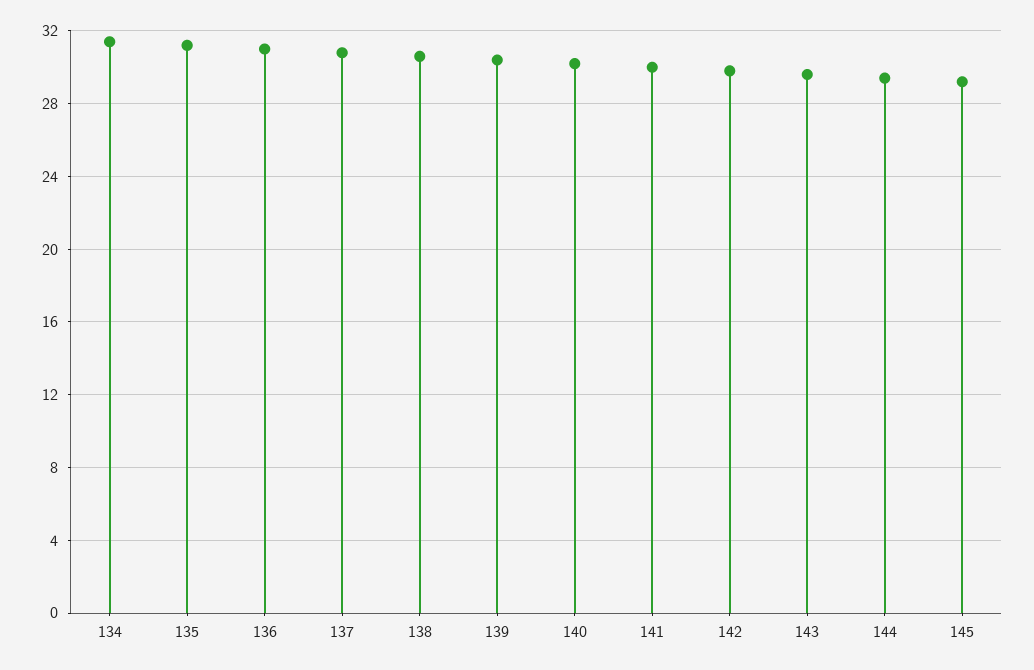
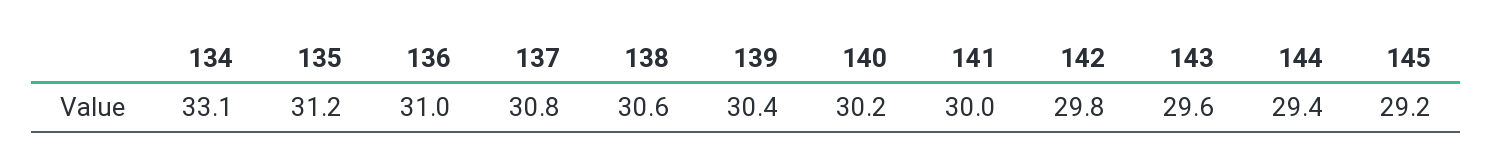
  {
-   "134": 31.5,
+   "134": 33.1,
    "135": 31.2,
    "136": 31,
    "137": 30.8,
    "138": 30.6,
    "139": 30.4,
    "140": 30.2,
    "141": 30,
    "142": 29.8,
    "143": 29.6,
    "144": 29.4,
    "145": 29.2
  }

